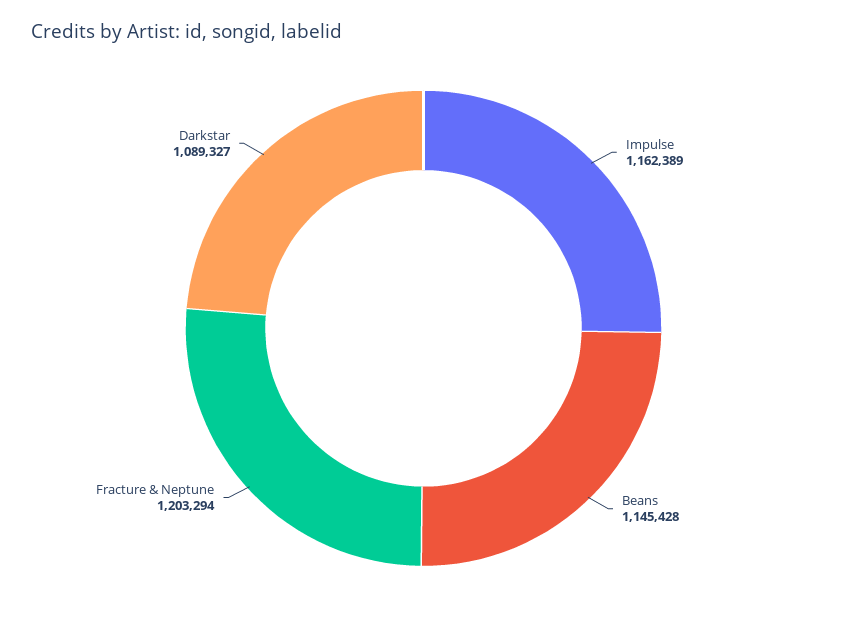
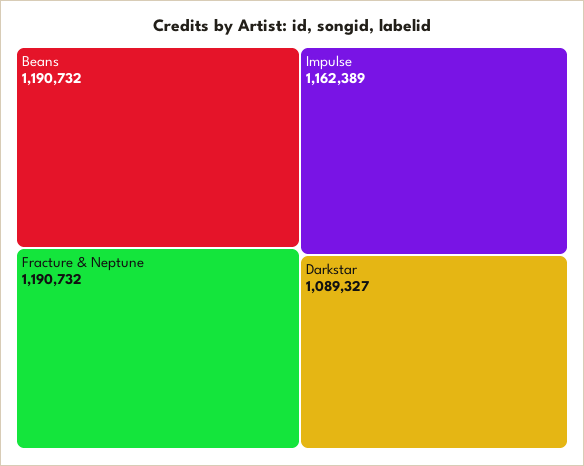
  {
    "Impulse": 1162389,
-   "Beans": 1145428,
+   "Beans": 1190732,
-   "Fracture & Neptune": 1203294,
+   "Fracture & Neptune": 1190732,
    "Darkstar": 1089327
  }

